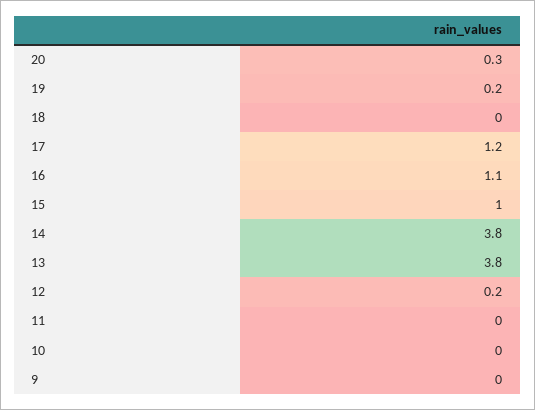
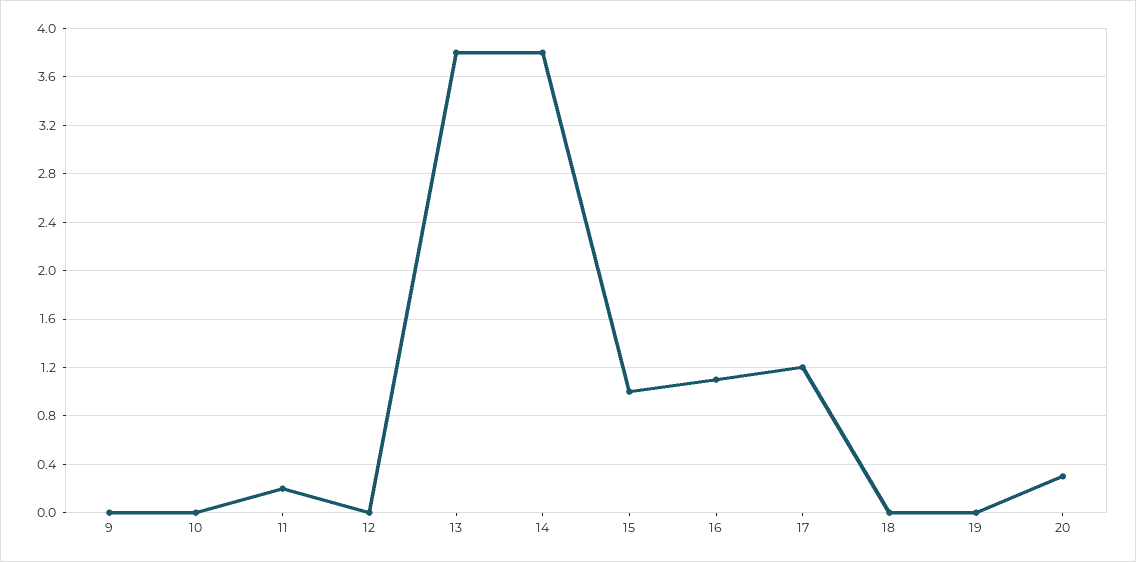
  {
    "20": 0.3,
-   "19": 0.2,
+   "19": 0,
    "18": 0,
    "17": 1.2,
    "16": 1.1,
    "15": 1,
    "14": 3.8,
    "13": 3.8,
-   "12": 0.2,
+   "12": 0,
-   "11": 0,
+   "11": 0.2,
    "10": 0,
    "9": 0
  }

